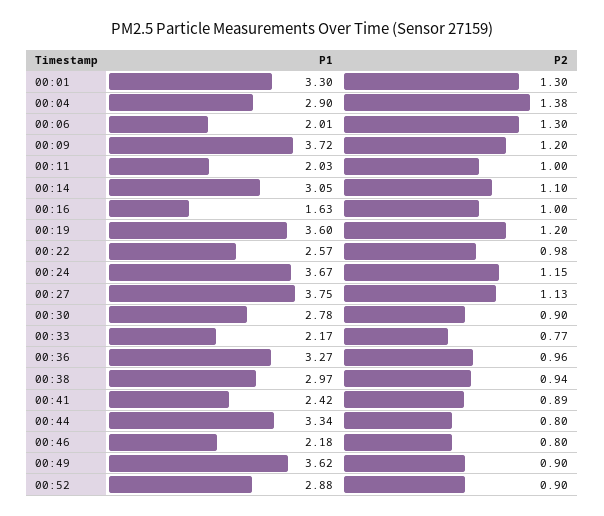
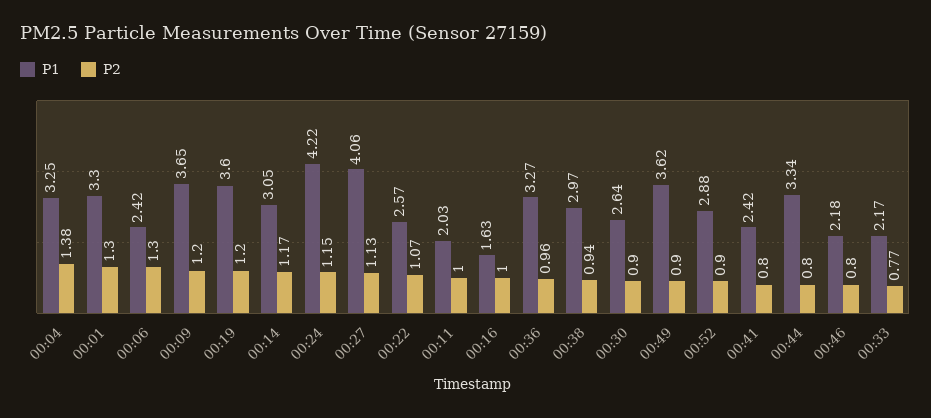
  {
    "P1": {
      "00:01": 3.3,
-     "00:04": 2.9,
+     "00:04": 3.25,
-     "00:06": 2.01,
+     "00:06": 2.42,
-     "00:09": 3.72,
+     "00:09": 3.65,
      "00:11": 2.03,
      "00:14": 3.05,
      "00:16": 1.63,
      "00:19": 3.6,
      "00:22": 2.57,
-     "00:24": 3.67,
+     "00:24": 4.22,
-     "00:27": 3.75,
+     "00:27": 4.06,
-     "00:30": 2.78,
+     "00:30": 2.64,
      "00:33": 2.17,
      "00:36": 3.27,
      "00:38": 2.97,
      "00:41": 2.42,
      "00:44": 3.34,
      "00:46": 2.18,
      "00:49": 3.62,
      "00:52": 2.88
    },
    "P2": {
      "00:01": 1.3,
      "00:04": 1.38,
      "00:06": 1.3,
      "00:09": 1.2,
      "00:11": 1,
-     "00:14": 1.1,
+     "00:14": 1.17,
      "00:16": 1,
      "00:19": 1.2,
-     "00:22": 0.98,
+     "00:22": 1.07,
      "00:24": 1.15,
      "00:27": 1.13,
      "00:30": 0.9,
      "00:33": 0.77,
      "00:36": 0.96,
      "00:38": 0.94,
-     "00:41": 0.89,
+     "00:41": 0.8,
      "00:44": 0.8,
      "00:46": 0.8,
      "00:49": 0.9,
      "00:52": 0.9
    }
  }

